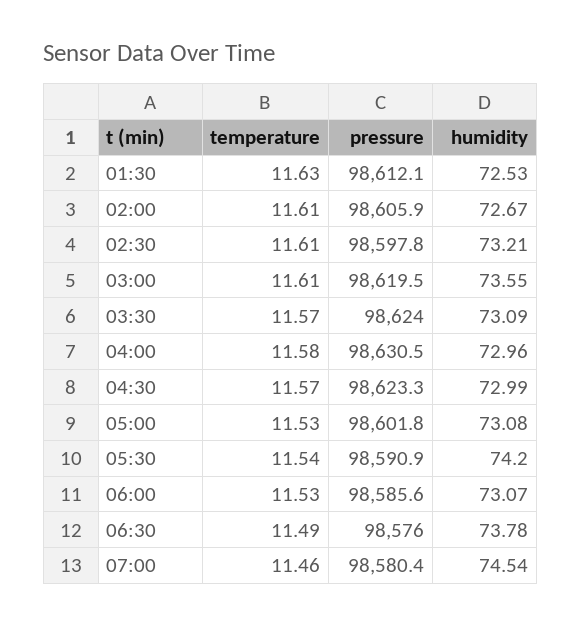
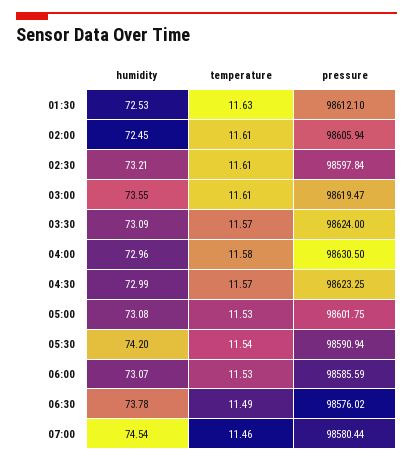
  {
    "temperature": {
      "01:30": 11.63,
      "02:00": 11.61,
      "02:30": 11.61,
      "03:00": 11.61,
      "03:30": 11.57,
      "04:00": 11.58,
      "04:30": 11.57,
      "05:00": 11.53,
      "05:30": 11.54,
      "06:00": 11.53,
      "06:30": 11.49,
      "07:00": 11.46
    },
    "pressure": {
      "01:30": 98612.1,
      "02:00": 98605.94,
      "02:30": 98597.84,
      "03:00": 98619.47,
      "03:30": 98624,
      "04:00": 98630.5,
      "04:30": 98623.25,
      "05:00": 98601.75,
      "05:30": 98590.94,
      "06:00": 98585.59,
      "06:30": 98576.02,
      "07:00": 98580.44
    },
    "humidity": {
      "01:30": 72.53,
-     "02:00": 72.67,
+     "02:00": 72.45,
      "02:30": 73.21,
      "03:00": 73.55,
      "03:30": 73.09,
      "04:00": 72.96,
      "04:30": 72.99,
      "05:00": 73.08,
      "05:30": 74.2,
      "06:00": 73.07,
      "06:30": 73.78,
      "07:00": 74.54
    }
  }

